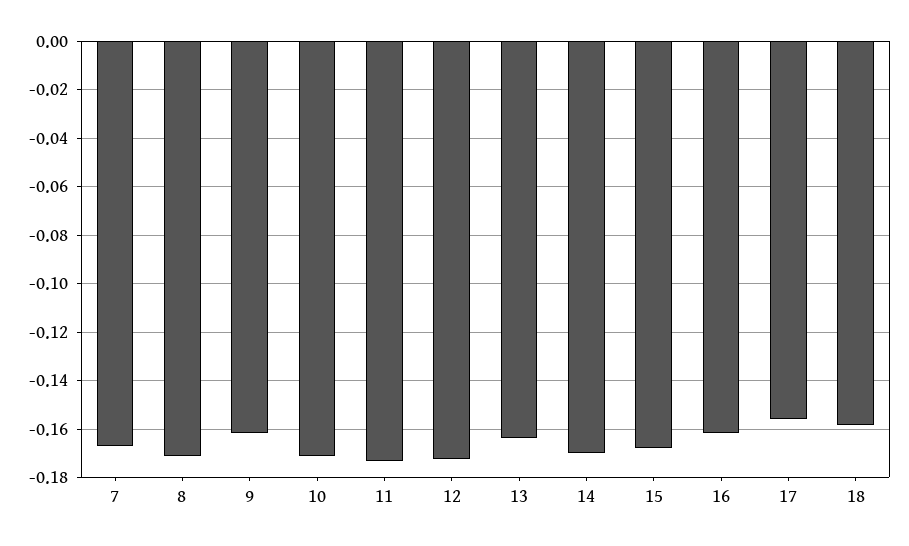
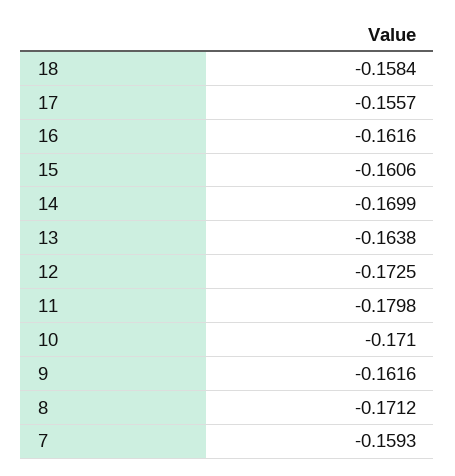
  {
-   "7": -0.1675,
+   "7": -0.1593,
    "8": -0.1712,
    "9": -0.1616,
    "10": -0.171,
-   "11": -0.1725,
+   "11": -0.1798,
    "12": -0.1725,
    "13": -0.1638,
    "14": -0.1699,
-   "15": -0.1675,
+   "15": -0.1606,
    "16": -0.1616,
    "17": -0.1557,
    "18": -0.1584
  }

